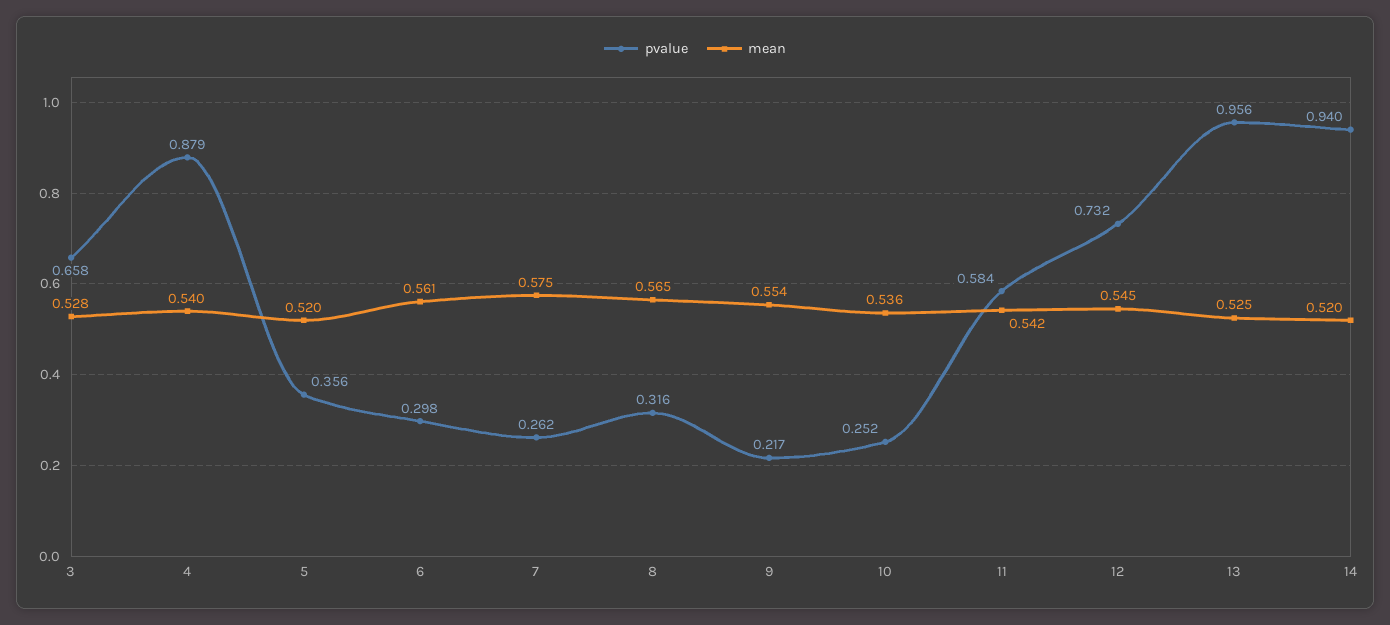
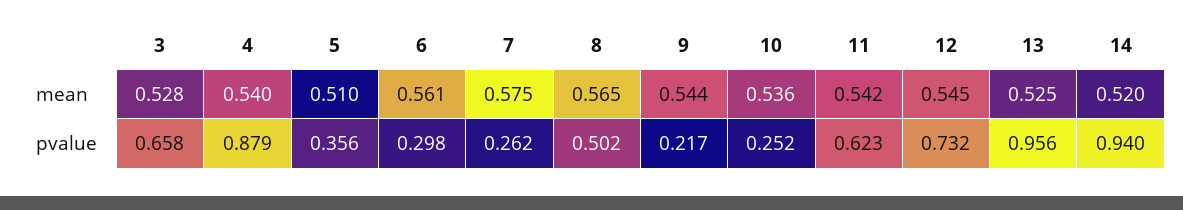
  {
    "pvalue": {
      "3": 0.658,
      "4": 0.879,
      "5": 0.356,
      "6": 0.298,
      "7": 0.262,
-     "8": 0.316,
+     "8": 0.502,
      "9": 0.217,
      "10": 0.252,
-     "11": 0.584,
+     "11": 0.623,
      "12": 0.732,
      "13": 0.956,
      "14": 0.94
    },
    "mean": {
      "3": 0.528,
      "4": 0.54,
-     "5": 0.52,
+     "5": 0.51,
      "6": 0.561,
      "7": 0.575,
      "8": 0.565,
-     "9": 0.554,
+     "9": 0.544,
      "10": 0.536,
      "11": 0.542,
      "12": 0.545,
      "13": 0.525,
      "14": 0.52
    }
  }

